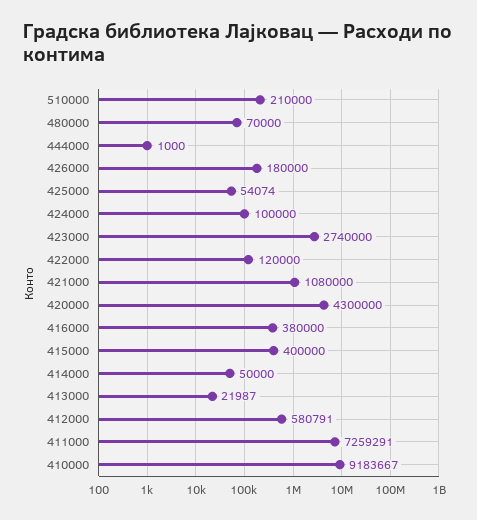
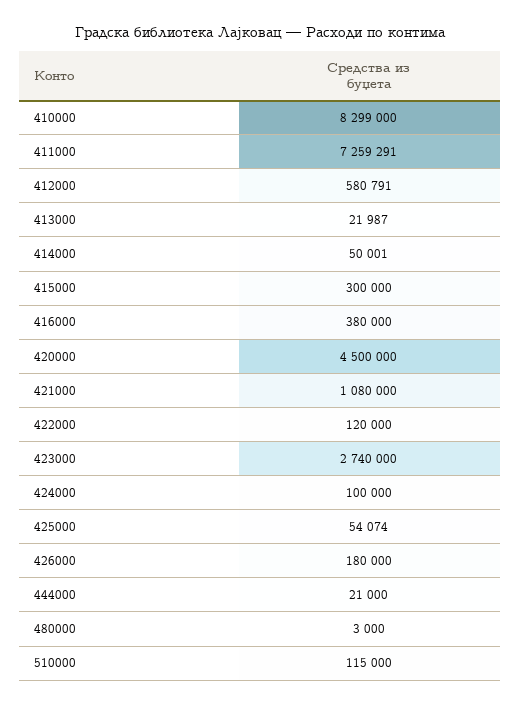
  {
-   "510000": 210000,
+   "510000": 115000,
-   "480000": 70000,
+   "480000": 3000,
-   "444000": 1000,
+   "444000": 21000,
    "426000": 180000,
    "425000": 54074,
    "424000": 100000,
    "423000": 2740000,
    "422000": 120000,
    "421000": 1080000,
-   "420000": 4300000,
+   "420000": 4500000,
    "416000": 380000,
-   "415000": 400000,
+   "415000": 300000,
-   "414000": 50000,
+   "414000": 50001,
    "413000": 21987,
    "412000": 580791,
    "411000": 7259291,
-   "410000": 9183667
+   "410000": 8299000
  }

